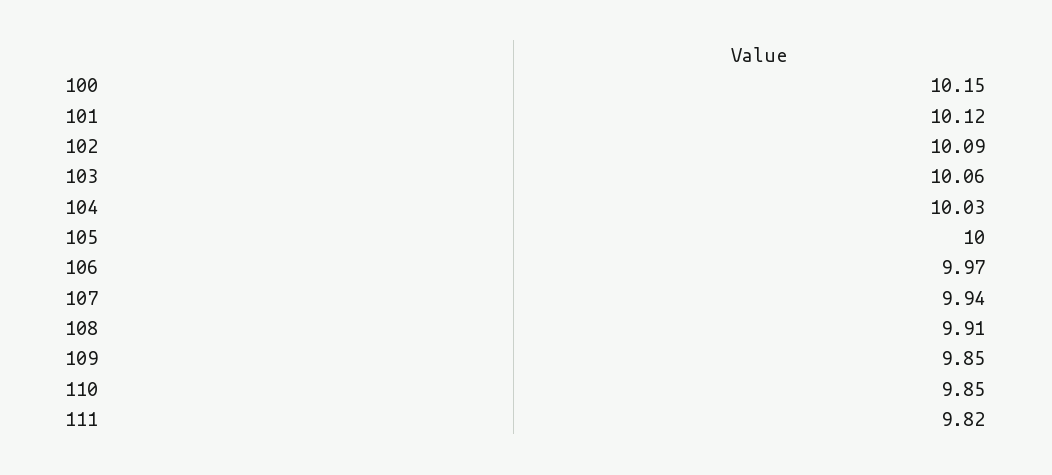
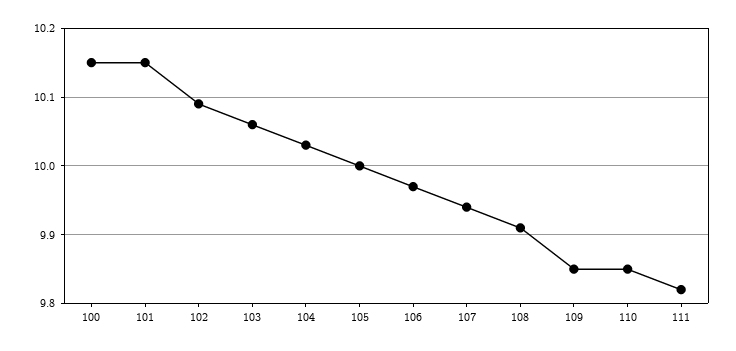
  {
    "100": 10.15,
-   "101": 10.12,
+   "101": 10.15,
    "102": 10.09,
    "103": 10.06,
    "104": 10.03,
    "105": 10,
    "106": 9.97,
    "107": 9.94,
    "108": 9.91,
    "109": 9.85,
    "110": 9.85,
    "111": 9.82
  }

